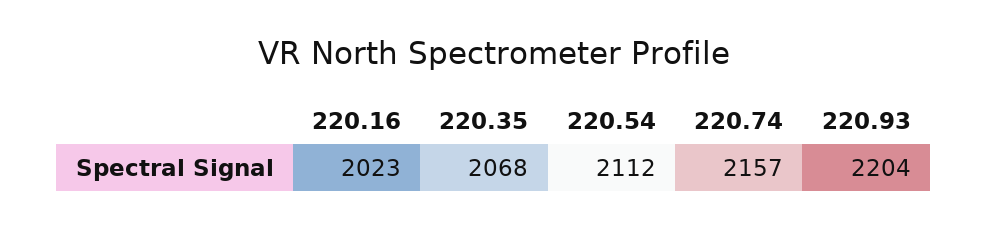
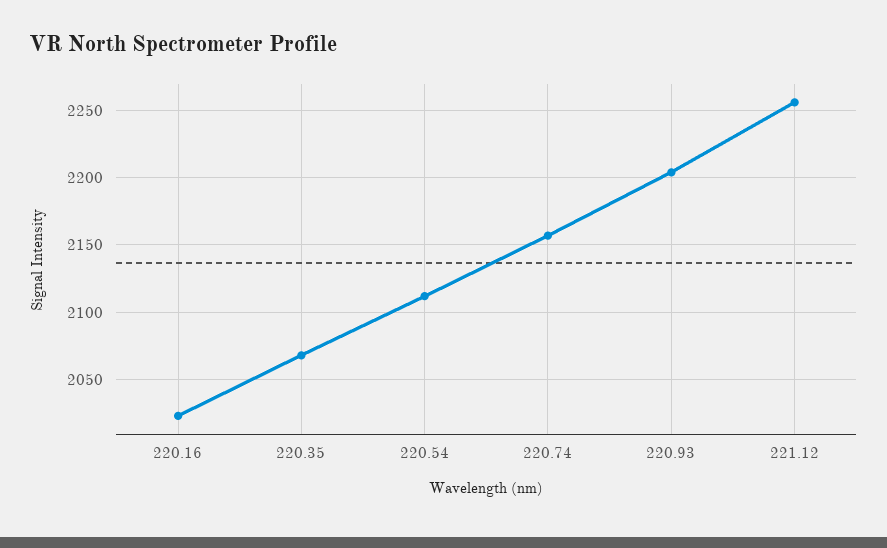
  {
    "220.16": 2023,
    "220.35": 2068,
    "220.54": 2112,
    "220.74": 2157,
-   "220.93": 2204
+   "220.93": 2204,
+   "221.12": 2255
  }

